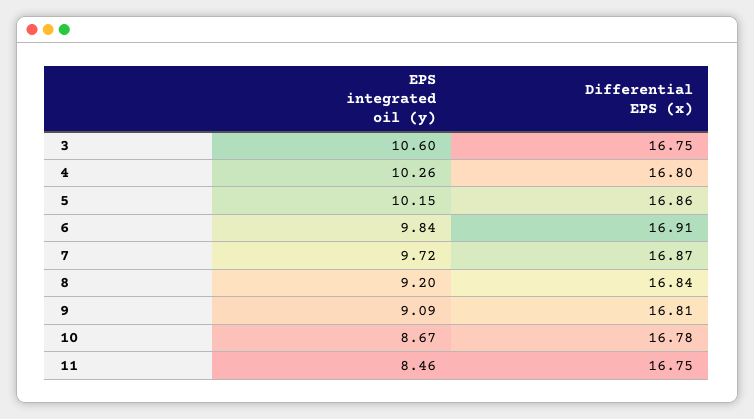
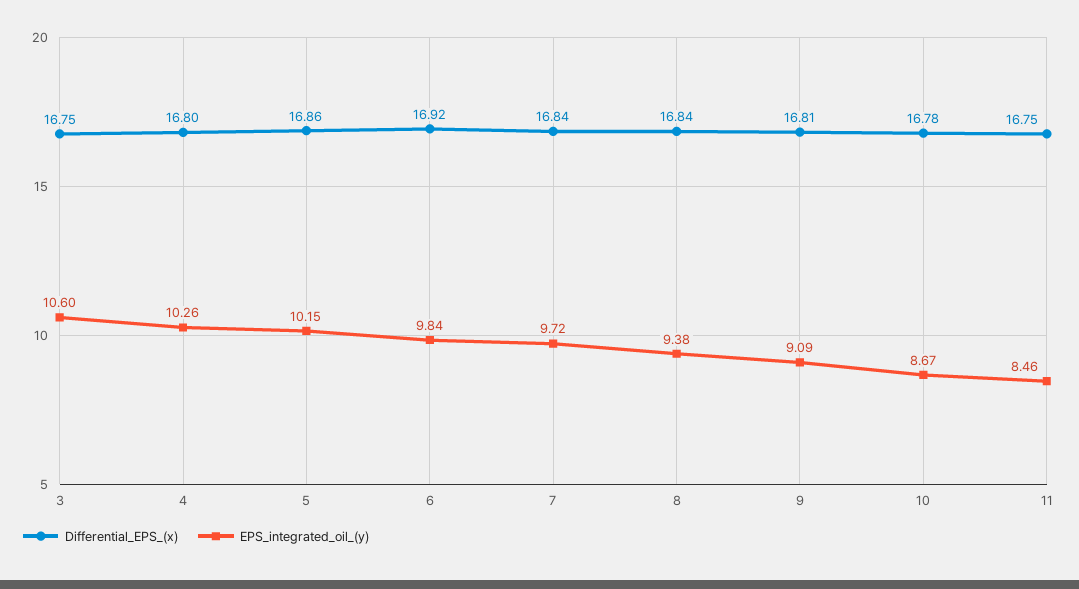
  {
    "EPS integrated oil (y)": {
      "3": 10.6,
      "4": 10.26,
      "5": 10.15,
      "6": 9.84,
      "7": 9.72,
-     "8": 9.2,
+     "8": 9.38,
      "9": 9.09,
      "10": 8.67,
      "11": 8.46
    },
    "Differential EPS (x)": {
      "3": 16.75,
      "4": 16.8,
      "5": 16.86,
-     "6": 16.91,
+     "6": 16.92,
-     "7": 16.87,
+     "7": 16.84,
      "8": 16.84,
      "9": 16.81,
      "10": 16.78,
      "11": 16.75
    }
  }

